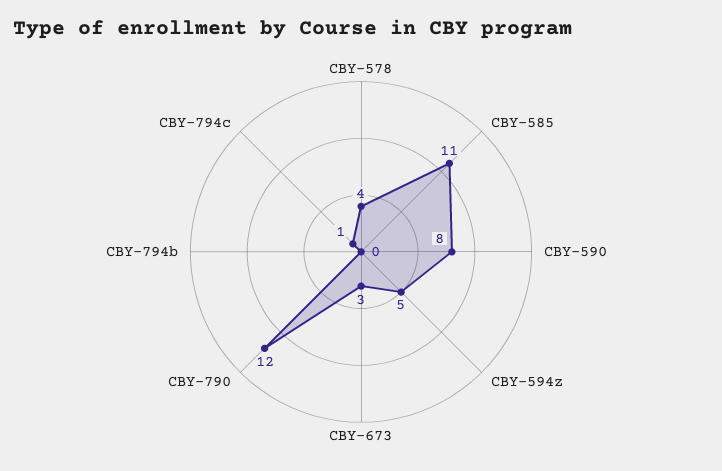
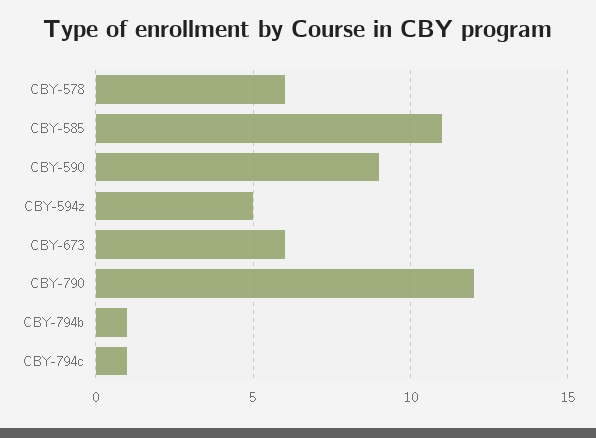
  {
-   "CBY-578": 4,
+   "CBY-578": 6,
    "CBY-585": 11,
-   "CBY-590": 8,
+   "CBY-590": 9,
    "CBY-594z": 5,
-   "CBY-673": 3,
+   "CBY-673": 6,
    "CBY-790": 12,
-   "CBY-794b": 0,
+   "CBY-794b": 1,
    "CBY-794c": 1
  }

